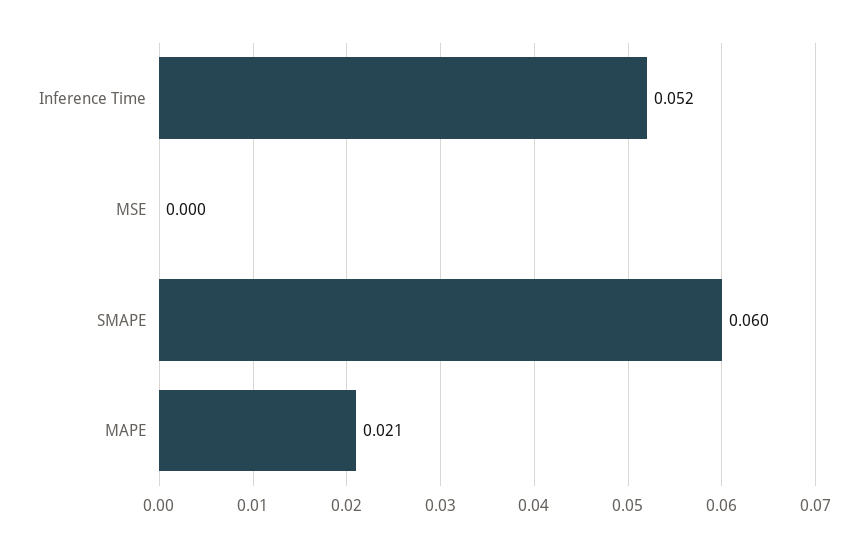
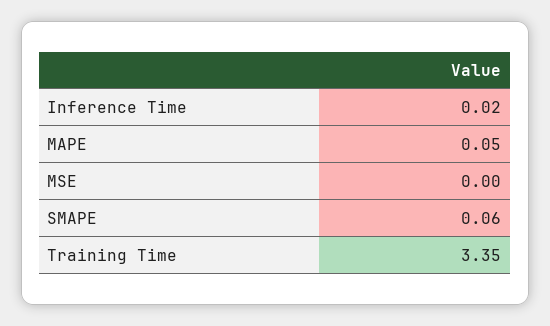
  {
-   "Inference Time": 0.052,
+   "Inference Time": 0.02,
    "MSE": 0,
    "SMAPE": 0.06,
-   "MAPE": 0.021
+   "MAPE": 0.05,
+   "Training Time": 3.35
  }

